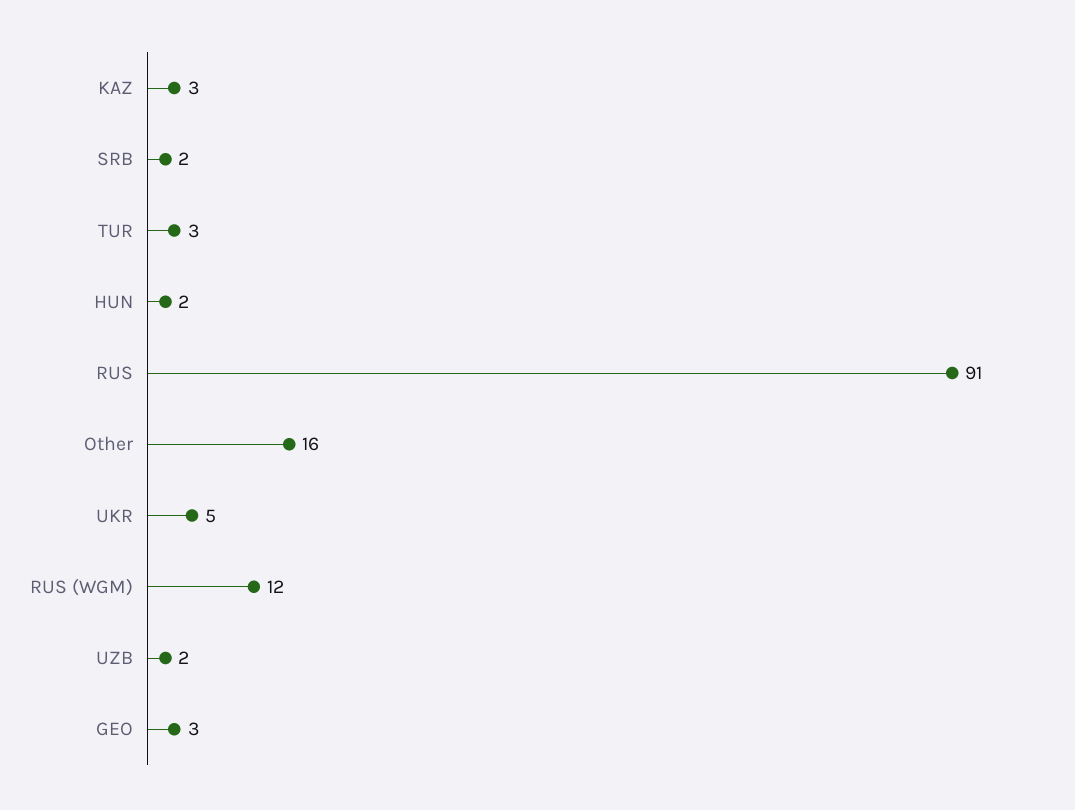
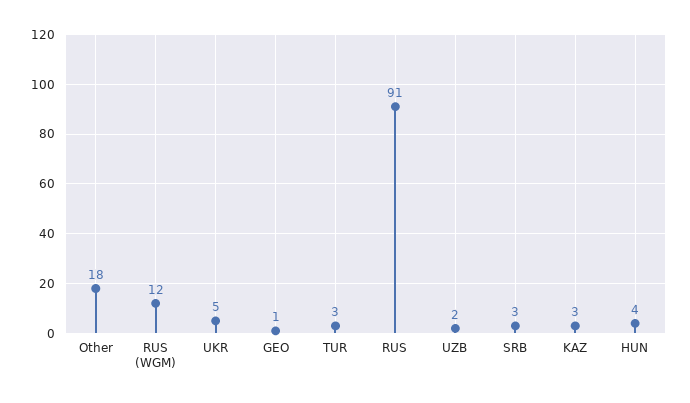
  {
    "KAZ": 3,
-   "SRB": 2,
+   "SRB": 3,
    "TUR": 3,
-   "HUN": 2,
+   "HUN": 4,
    "RUS": 91,
-   "Other": 16,
+   "Other": 18,
    "UKR": 5,
    "RUS (WGM)": 12,
    "UZB": 2,
-   "GEO": 3
+   "GEO": 1
  }

